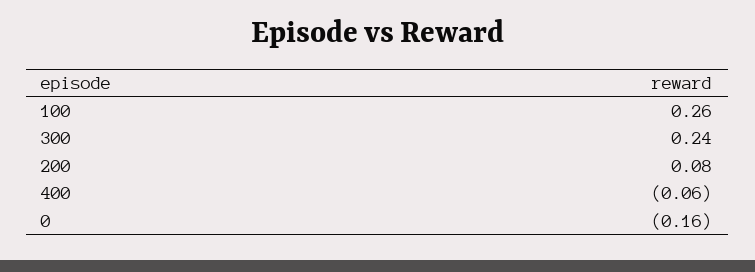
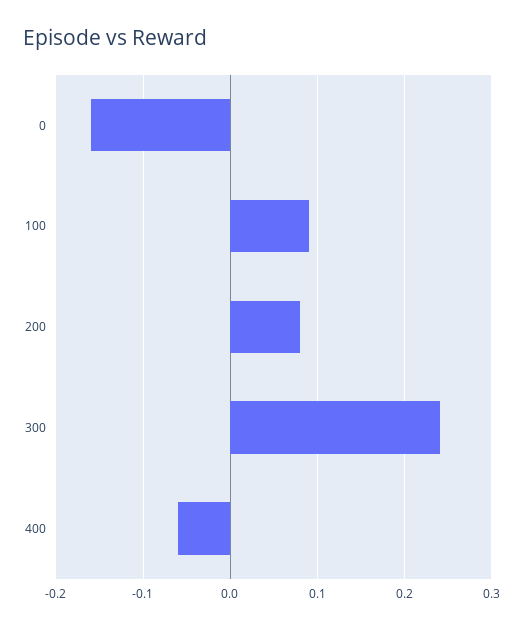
  {
-   "100": 0.26,
+   "100": 0.09,
    "300": 0.24,
    "200": 0.08,
    "400": -0.06,
    "0": -0.16
  }

